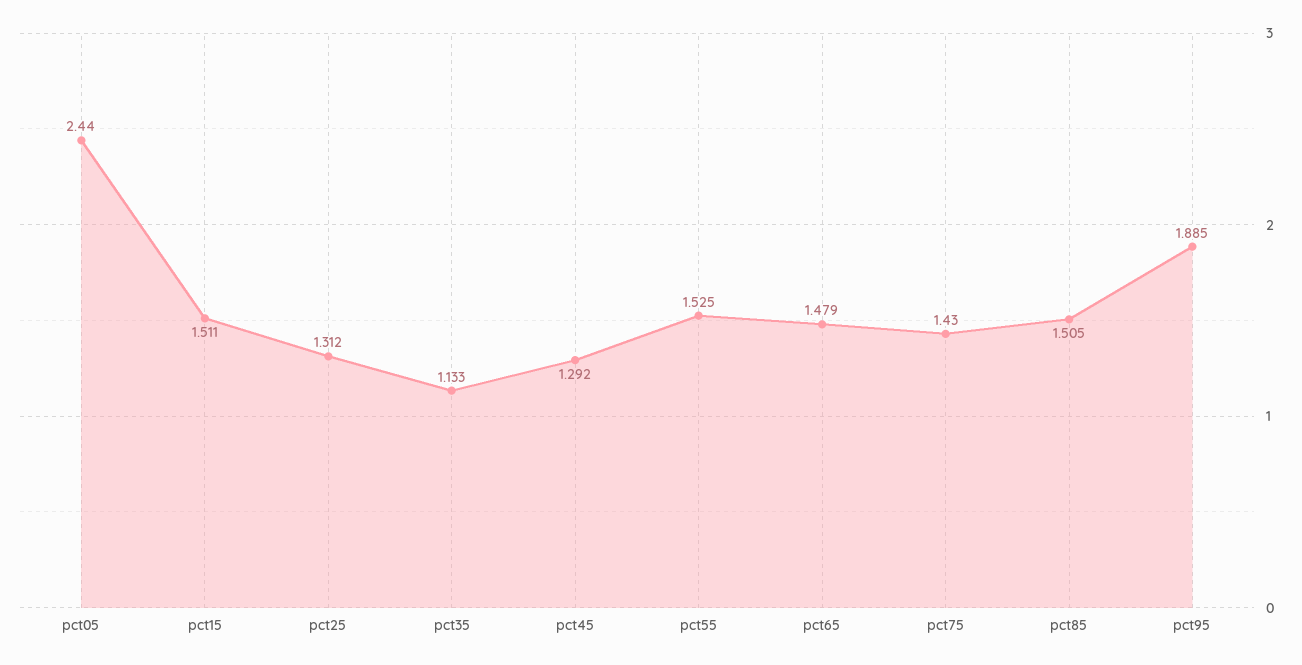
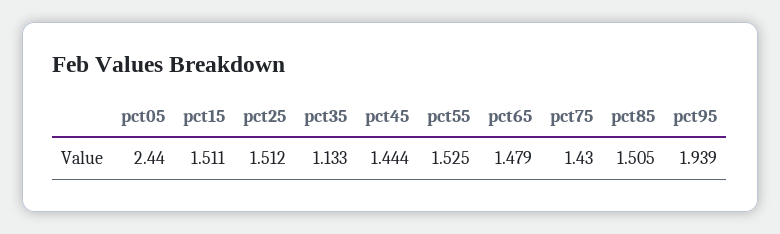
  {
    "pct05": 2.44,
    "pct15": 1.511,
-   "pct25": 1.312,
+   "pct25": 1.512,
    "pct35": 1.133,
-   "pct45": 1.292,
+   "pct45": 1.444,
    "pct55": 1.525,
    "pct65": 1.479,
    "pct75": 1.43,
    "pct85": 1.505,
-   "pct95": 1.885
+   "pct95": 1.939
  }

